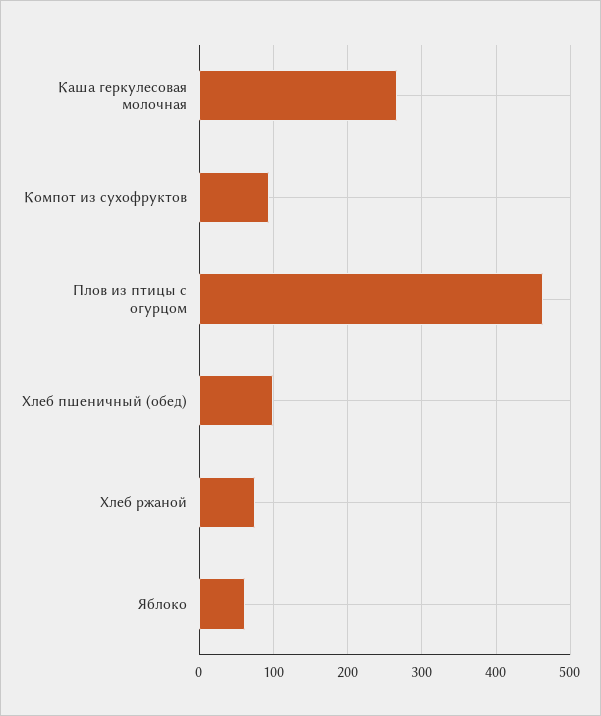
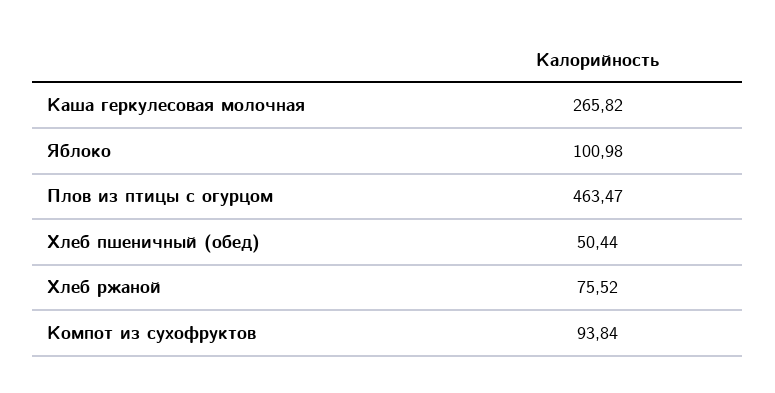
  {
    "Каша геркулесовая молочная": 265.82,
    "Компот из сухофруктов": 93.84,
    "Плов из птицы с огурцом": 463.47,
-   "Хлеб пшеничный (обед)": 100,
+   "Хлеб пшеничный (обед)": 50.44,
    "Хлеб ржаной": 75.52,
-   "Яблоко": 60
+   "Яблоко": 100.98
  }

